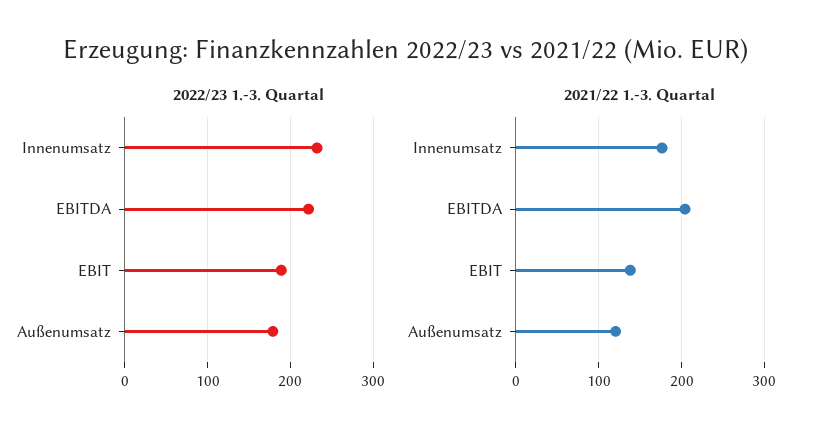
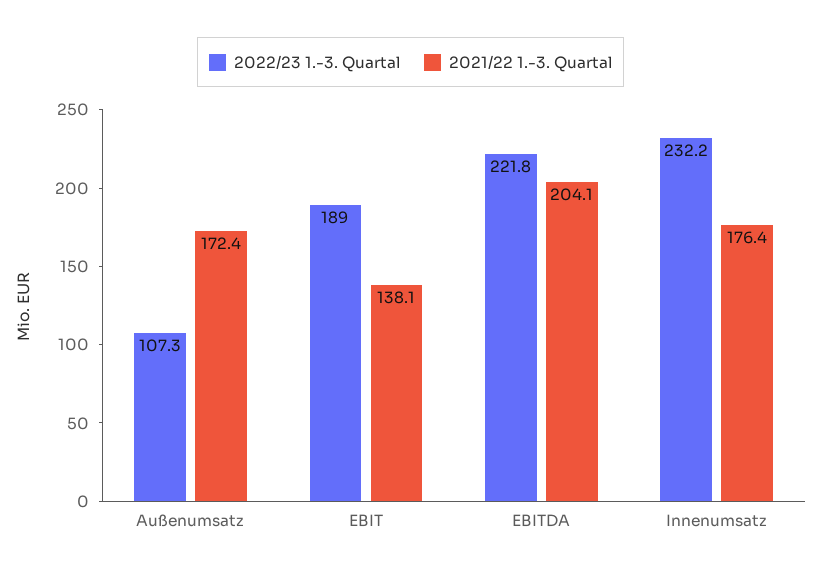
  {
    "2022/23 1.-3. Quartal": {
      "Innenumsatz": 232.2,
      "EBITDA": 221.8,
      "EBIT": 189,
-     "Außenumsatz": 180
+     "Außenumsatz": 107.3
    },
    "2021/22 1.-3. Quartal": {
      "Innenumsatz": 176.4,
      "EBITDA": 204.1,
      "EBIT": 138.1,
-     "Außenumsatz": 120
+     "Außenumsatz": 172.4
    }
  }

